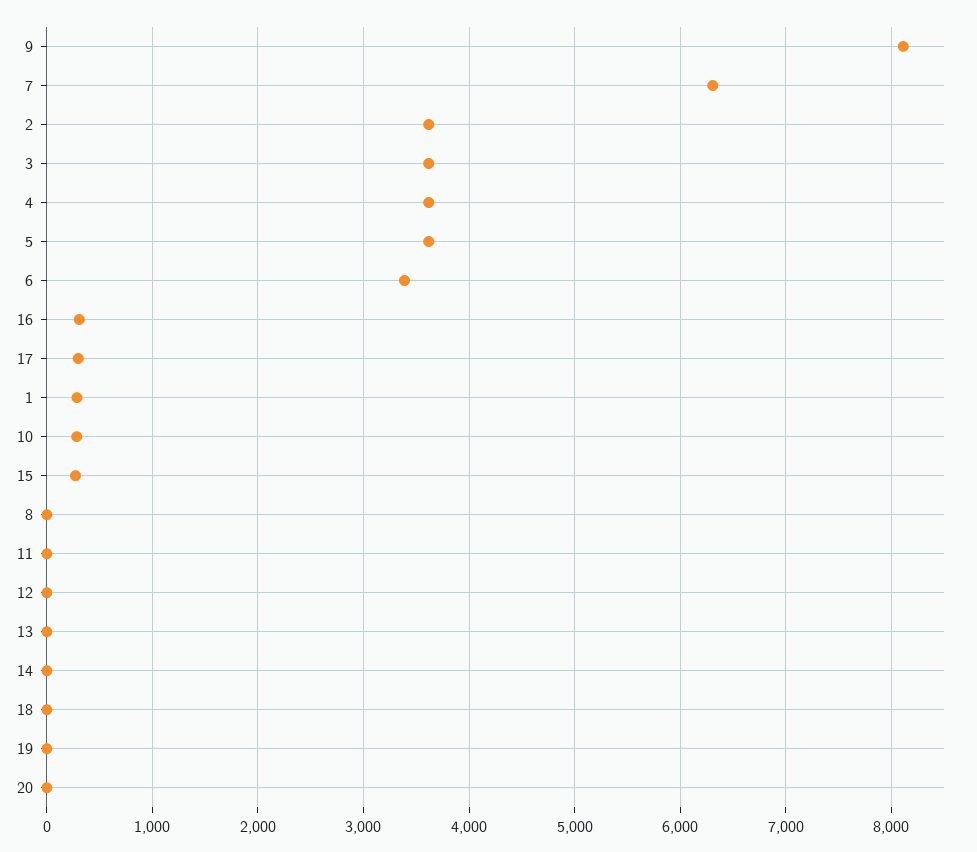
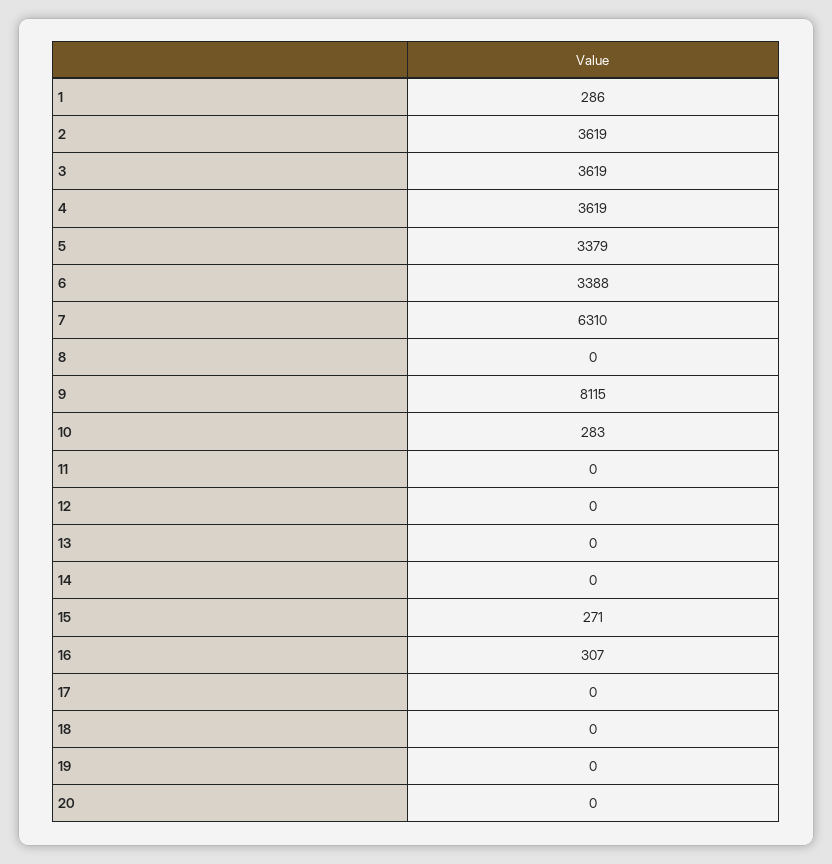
  {
    "9": 8115,
    "7": 6310,
    "2": 3619,
    "3": 3619,
    "4": 3619,
-   "5": 3600,
+   "5": 3379,
    "6": 3388,
    "16": 307,
-   "17": 300,
+   "17": 0,
    "1": 286,
    "10": 283,
    "15": 271,
    "8": 0,
    "11": 0,
    "12": 0,
    "13": 0,
    "14": 0,
    "18": 0,
    "19": 0,
    "20": 0
  }

